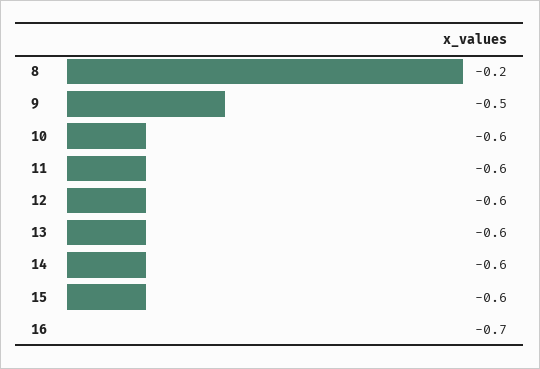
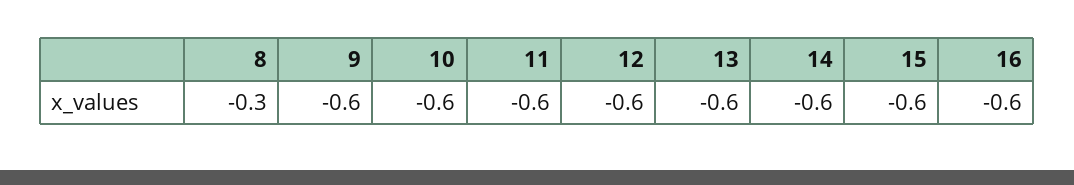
  {
-   "8": -0.2,
+   "8": -0.3,
-   "9": -0.5,
+   "9": -0.6,
    "10": -0.6,
    "11": -0.6,
    "12": -0.6,
    "13": -0.6,
    "14": -0.6,
    "15": -0.6,
-   "16": -0.7
+   "16": -0.6
  }

